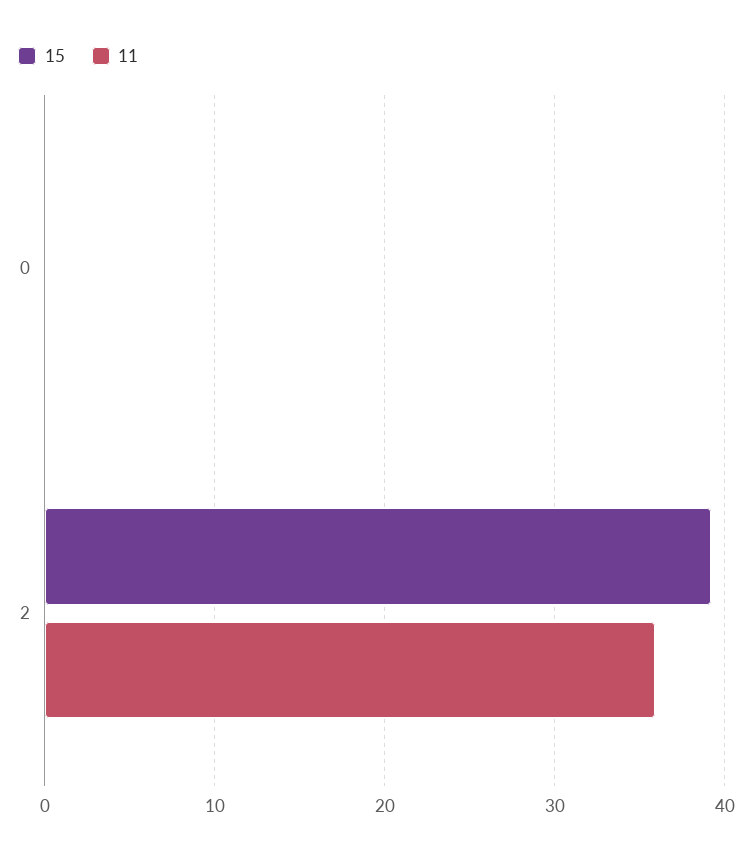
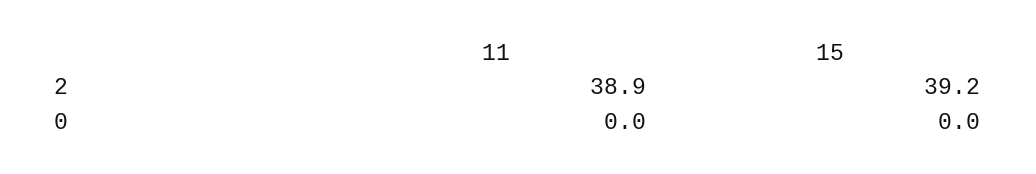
  {
    "15": {
      "0": 0,
      "2": 39.2
    },
    "11": {
      "0": 0,
-     "2": 36
+     "2": 38.9
    }
  }

